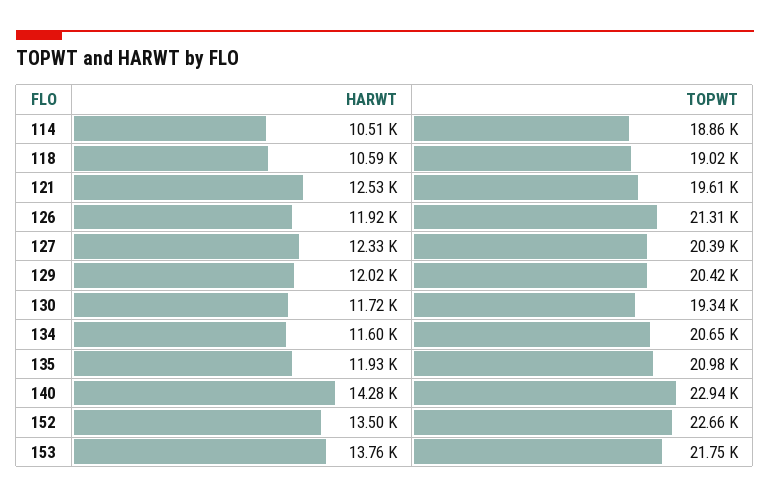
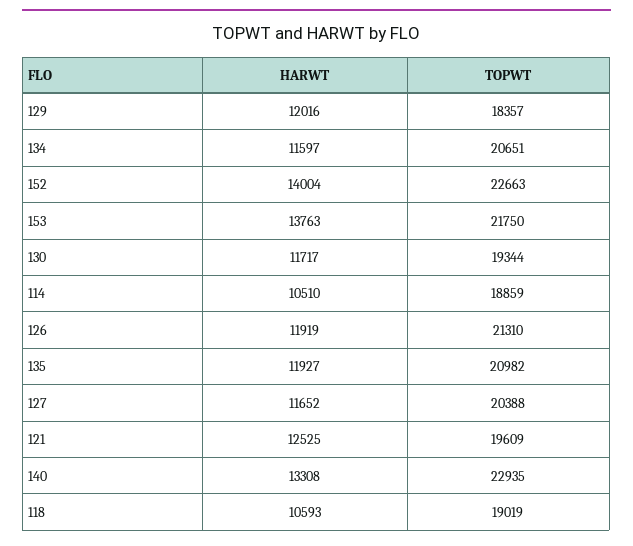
  {
    "HARWT": {
      "114": 10510,
      "118": 10593,
      "121": 12525,
      "126": 11919,
-     "127": 12330,
+     "127": 11652,
      "129": 12016,
      "130": 11717,
      "134": 11597,
      "135": 11927,
-     "140": 14280,
+     "140": 13308,
-     "152": 13500,
+     "152": 14004,
      "153": 13763
    },
    "TOPWT": {
      "114": 18859,
      "118": 19019,
      "121": 19609,
      "126": 21310,
      "127": 20388,
-     "129": 20420,
+     "129": 18357,
      "130": 19344,
      "134": 20651,
      "135": 20982,
      "140": 22935,
      "152": 22663,
      "153": 21750
    }
  }

